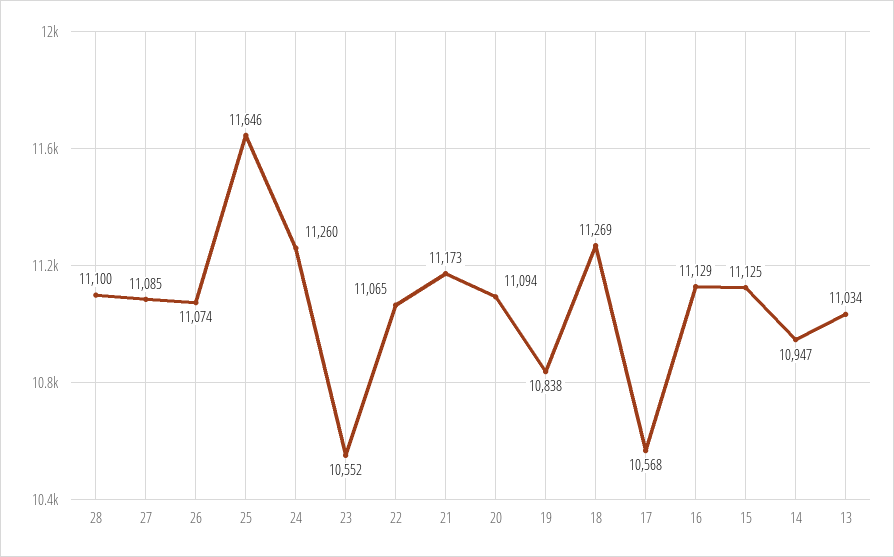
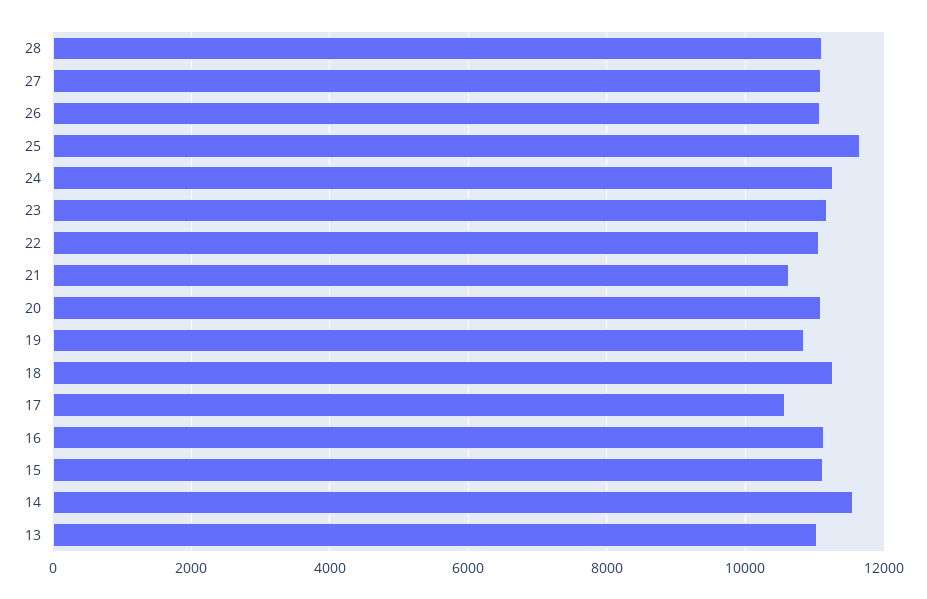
  {
    "28": 11100,
    "27": 11085,
    "26": 11074,
    "25": 11646,
    "24": 11260,
-   "23": 10552,
+   "23": 11200,
    "22": 11065,
-   "21": 11173,
+   "21": 10600,
    "20": 11094,
    "19": 10838,
    "18": 11269,
    "17": 10568,
    "16": 11129,
    "15": 11125,
-   "14": 10947,
+   "14": 11600,
    "13": 11034
  }

